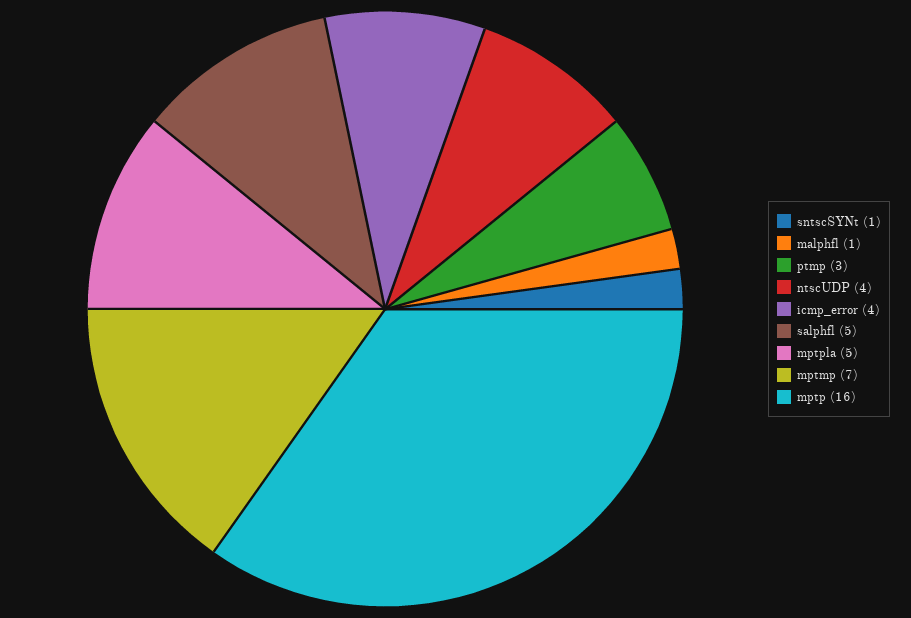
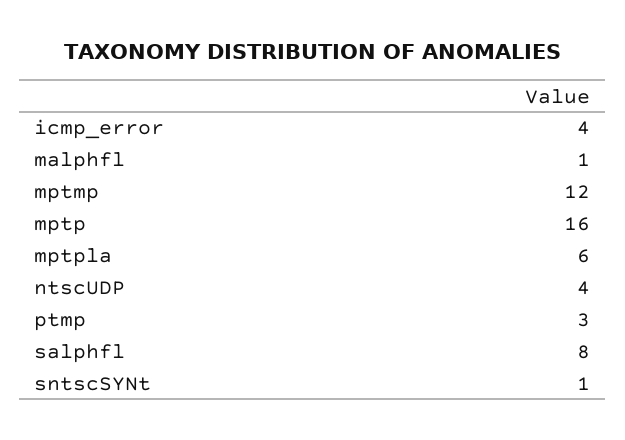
  {
    "sntscSYNt": 1,
    "malphfl": 1,
    "ptmp": 3,
    "ntscUDP": 4,
    "icmp_error": 4,
-   "salphfl": 5,
+   "salphfl": 8,
-   "mptpla": 5,
+   "mptpla": 6,
-   "mptmp": 7,
+   "mptmp": 12,
    "mptp": 16
  }

